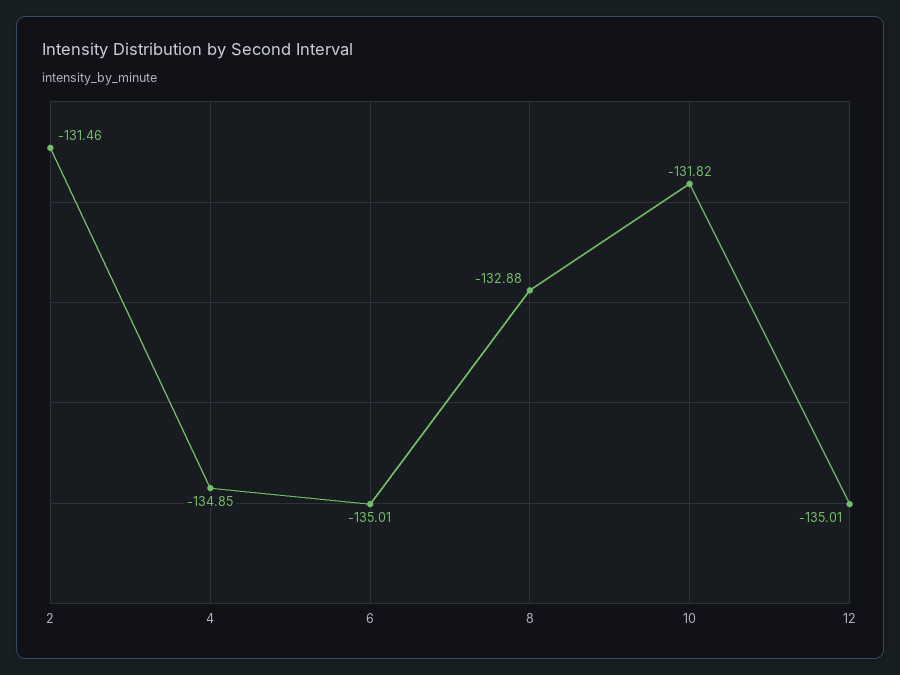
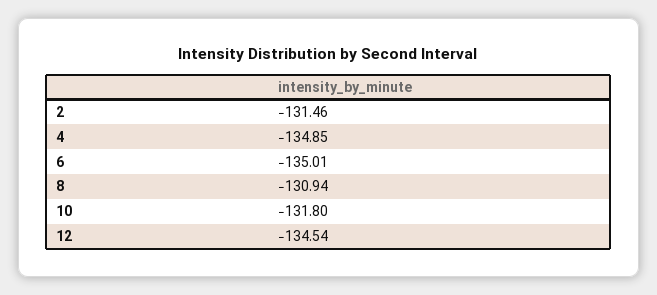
  {
    "2": -131.46,
    "4": -134.85,
    "6": -135.01,
-   "8": -132.88,
+   "8": -130.94,
-   "10": -131.82,
+   "10": -131.8,
-   "12": -135.01
+   "12": -134.54
  }

